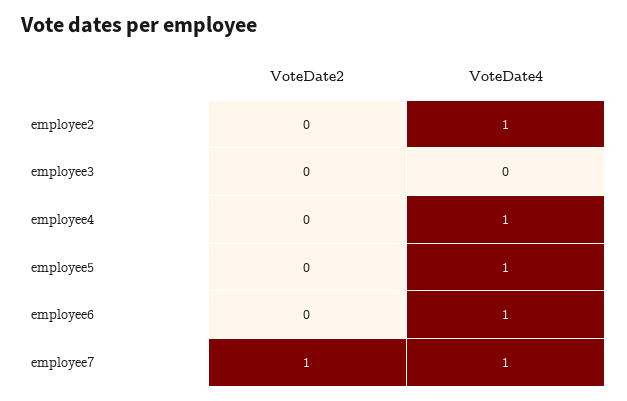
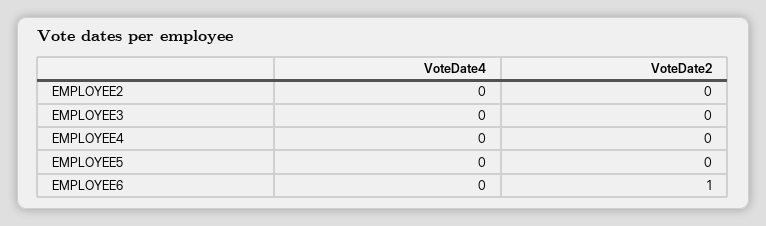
  {
    "VoteDate2": {
      "employee2": 0,
      "employee3": 0,
      "employee4": 0,
      "employee5": 0,
-     "employee6": 0,
+     "employee6": 1
-     "employee7": 1
    },
    "VoteDate4": {
-     "employee2": 1,
+     "employee2": 0,
      "employee3": 0,
-     "employee4": 1,
+     "employee4": 0,
-     "employee5": 1,
+     "employee5": 0,
-     "employee6": 1,
+     "employee6": 0
-     "employee7": 1
    }
  }

